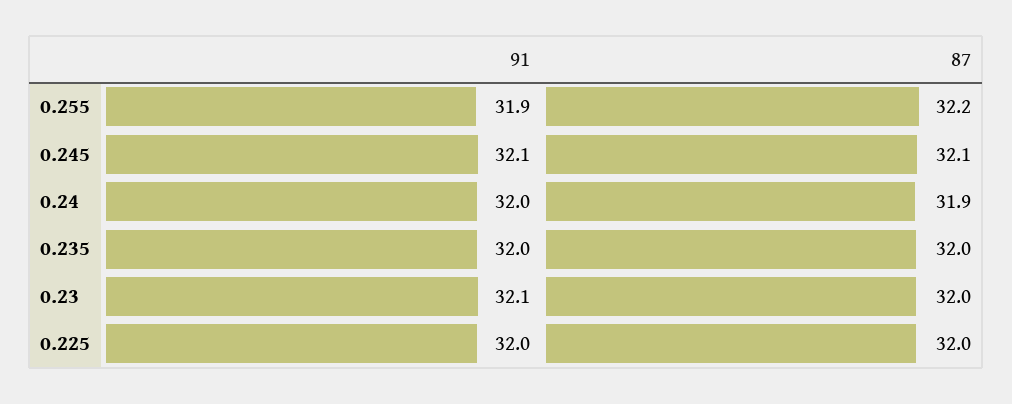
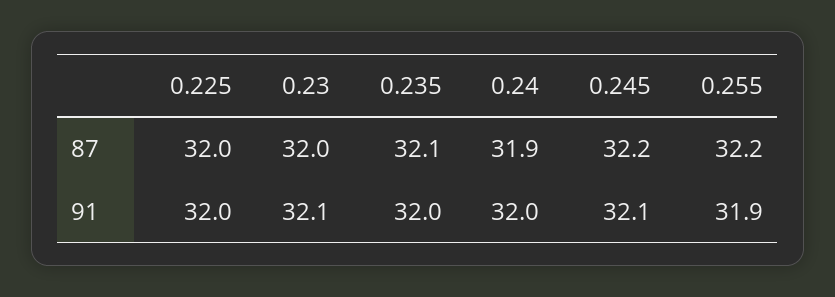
  {
    "91": {
      "0.255": 31.9,
      "0.245": 32.1,
      "0.24": 32,
      "0.235": 32,
      "0.23": 32.1,
      "0.225": 32
    },
    "87": {
      "0.255": 32.2,
-     "0.245": 32.1,
+     "0.245": 32.2,
      "0.24": 31.9,
-     "0.235": 32,
+     "0.235": 32.1,
      "0.23": 32,
      "0.225": 32
    }
  }

